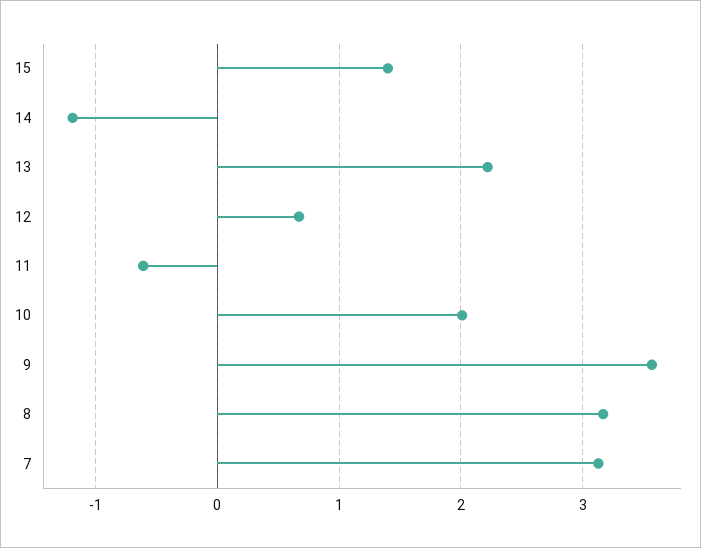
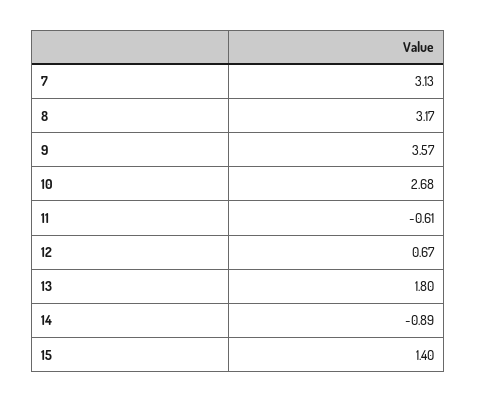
  {
    "15": 1.4,
-   "14": -1.2,
+   "14": -0.89,
-   "13": 2.2,
+   "13": 1.8,
    "12": 0.67,
    "11": -0.61,
-   "10": 2,
+   "10": 2.68,
    "9": 3.57,
    "8": 3.17,
    "7": 3.13
  }

